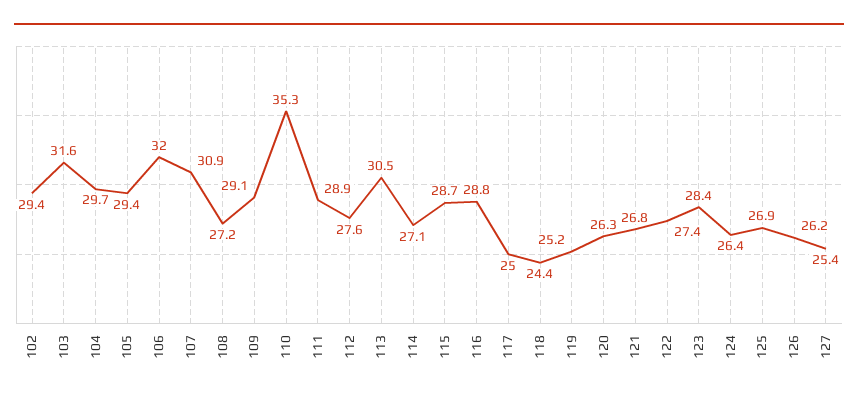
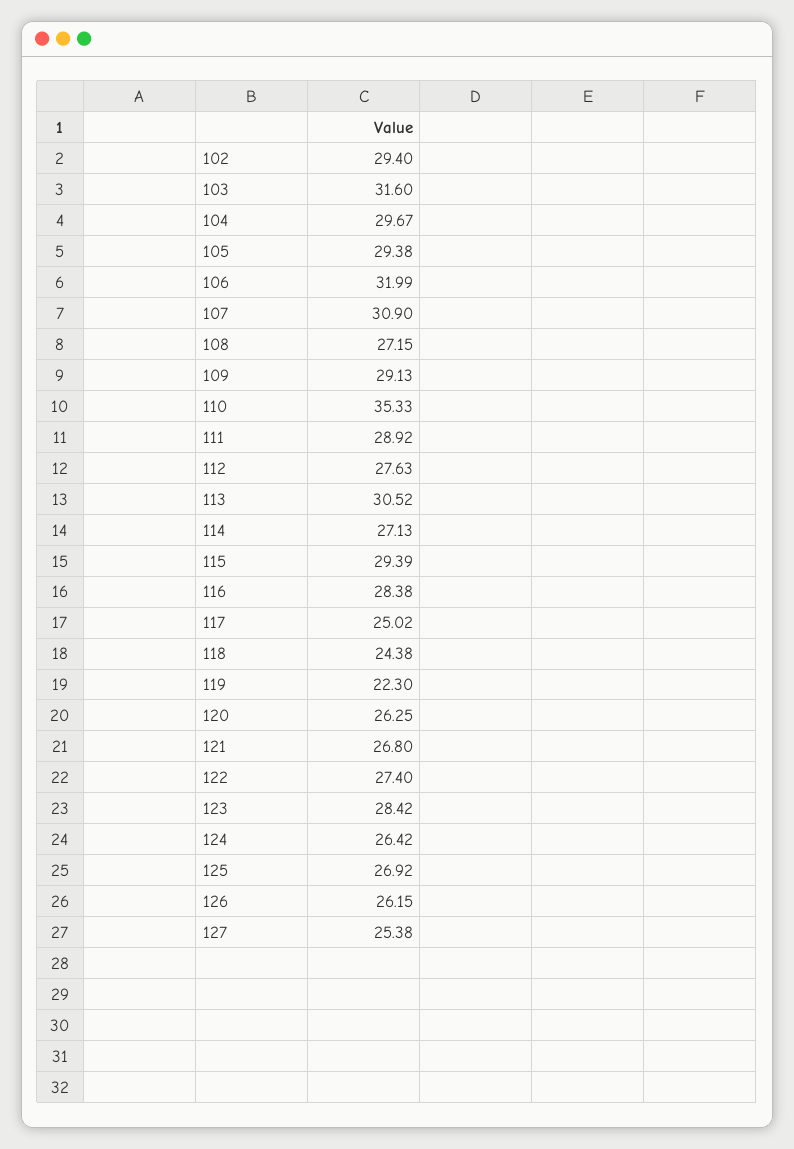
  {
    "102": 29.4,
    "103": 31.6,
    "104": 29.67,
    "105": 29.38,
    "106": 31.99,
    "107": 30.9,
    "108": 27.15,
    "109": 29.13,
    "110": 35.33,
    "111": 28.92,
    "112": 27.63,
    "113": 30.52,
    "114": 27.13,
-   "115": 28.7,
+   "115": 29.39,
-   "116": 28.8,
+   "116": 28.38,
    "117": 25.02,
    "118": 24.38,
-   "119": 25.2,
+   "119": 22.3,
    "120": 26.25,
    "121": 26.8,
    "122": 27.4,
    "123": 28.42,
    "124": 26.42,
    "125": 26.92,
    "126": 26.15,
    "127": 25.38
  }

